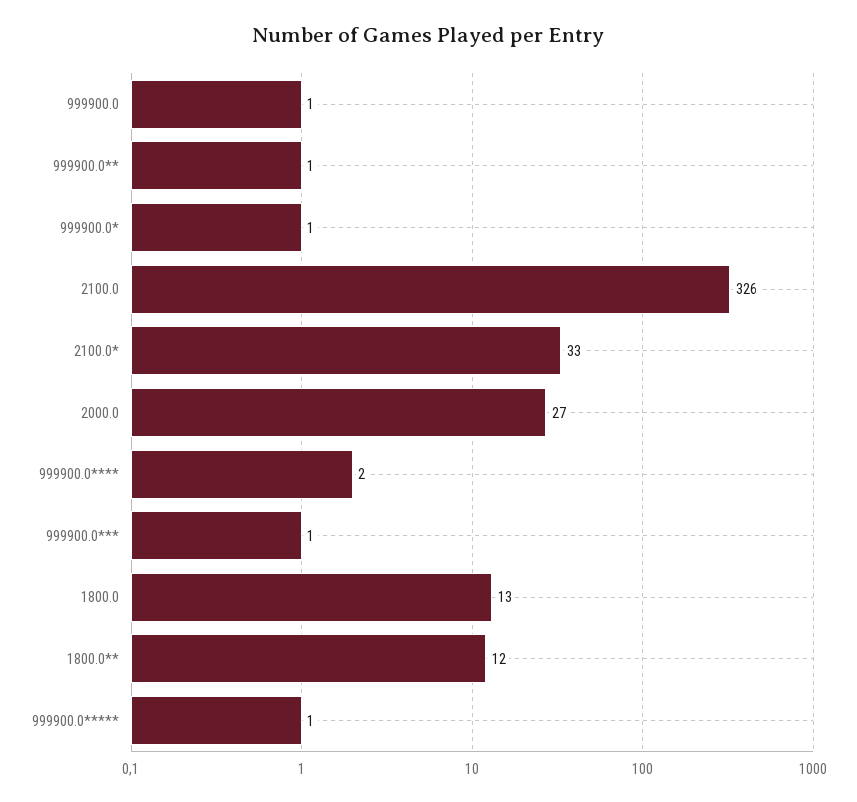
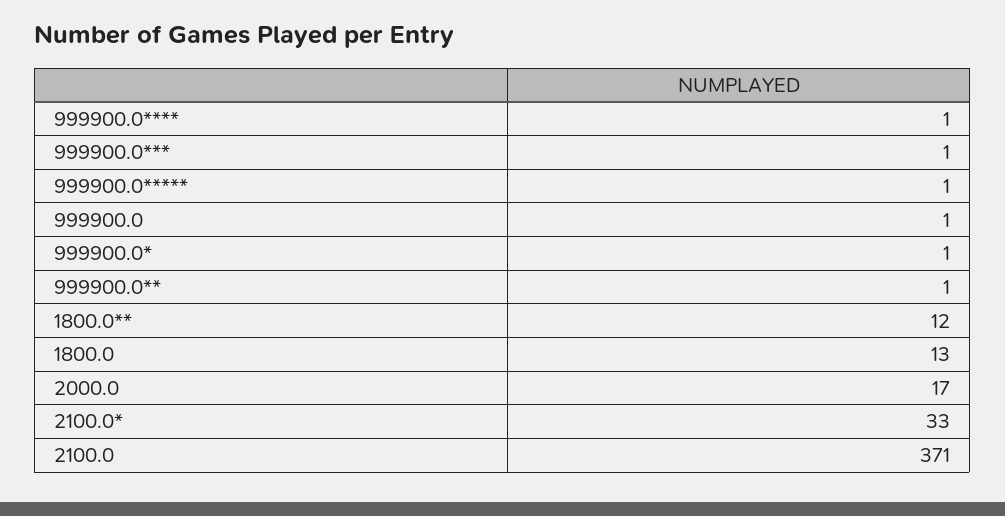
  {
    "999900.0": 1,
    "999900.0**": 1,
    "999900.0*": 1,
-   "2100.0": 326,
+   "2100.0": 371,
    "2100.0*": 33,
-   "2000.0": 27,
+   "2000.0": 17,
-   "999900.0****": 2,
+   "999900.0****": 1,
    "999900.0***": 1,
    "1800.0": 13,
    "1800.0**": 12,
    "999900.0*****": 1
  }

